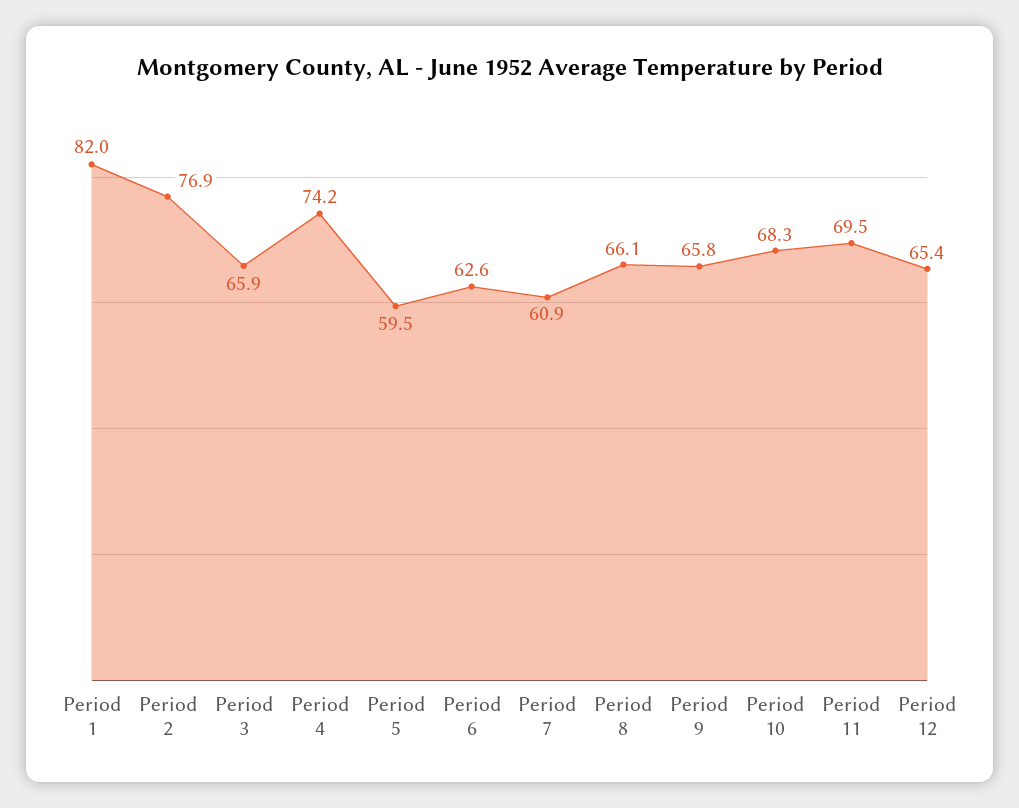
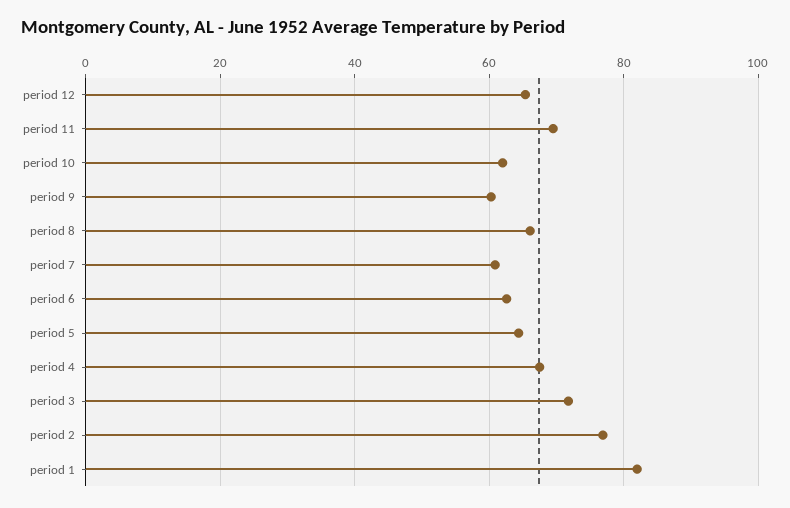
  {
    "Period 1": 82,
    "Period 2": 76.9,
-   "Period 3": 65.9,
+   "Period 3": 72,
-   "Period 4": 74.2,
+   "Period 4": 68,
-   "Period 5": 59.5,
+   "Period 5": 64,
    "Period 6": 62.6,
    "Period 7": 60.9,
    "Period 8": 66.1,
-   "Period 9": 65.8,
+   "Period 9": 60,
-   "Period 10": 68.3,
+   "Period 10": 62,
    "Period 11": 69.5,
    "Period 12": 65.4
  }

